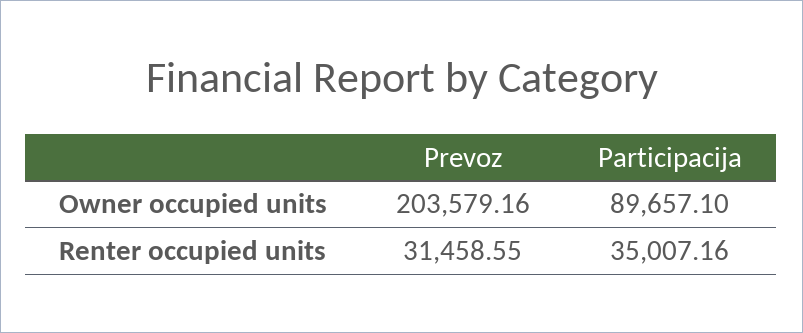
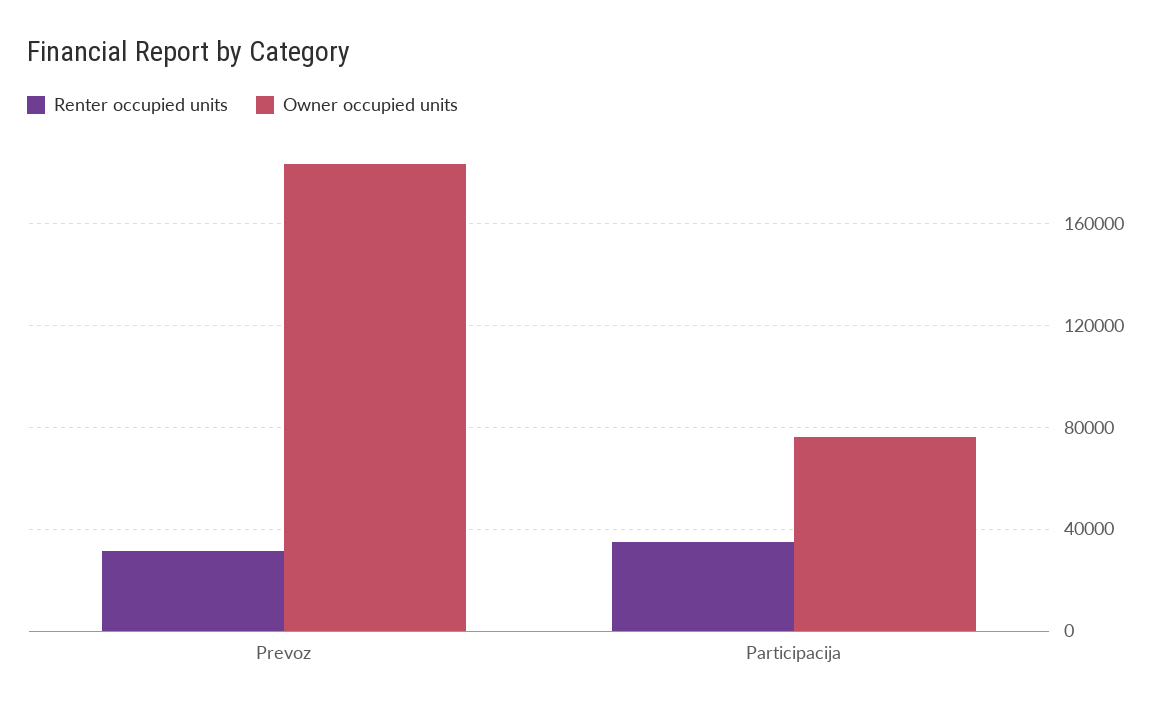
  {
    "Owner occupied units": {
-     "Prevoz": 203579.16,
+     "Prevoz": 185000,
-     "Participacija": 89657.1
+     "Participacija": 75000
    },
    "Renter occupied units": {
      "Prevoz": 31458.55,
      "Participacija": 35007.16
    }
  }

